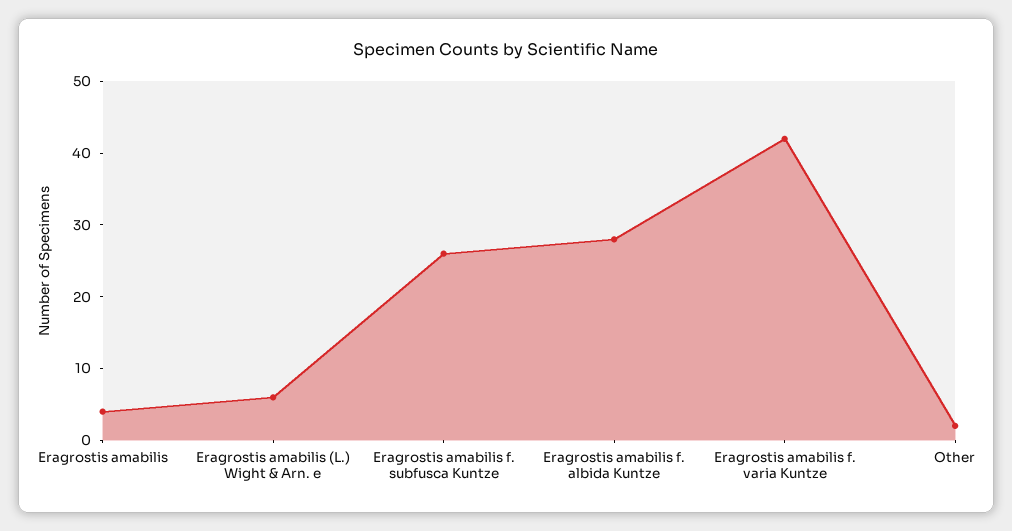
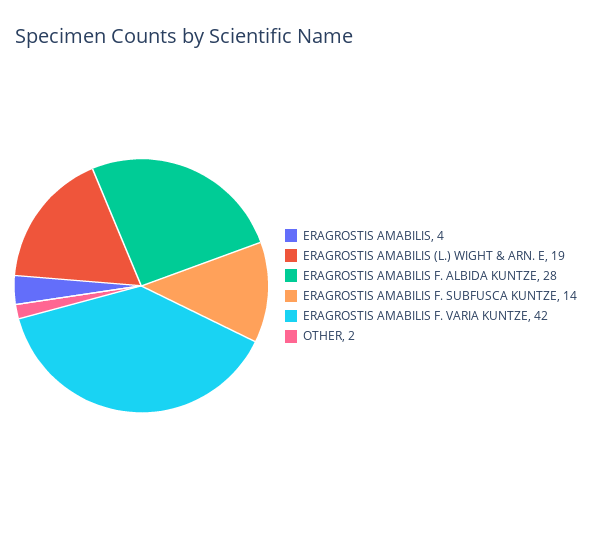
  {
    "Eragrostis amabilis": 4,
-   "Eragrostis amabilis (L.) Wight & Arn. e": 5,
+   "Eragrostis amabilis (L.) Wight & Arn. e": 19,
-   "Eragrostis amabilis f. subfusca Kuntze": 25,
+   "Eragrostis amabilis f. subfusca Kuntze": 14,
    "Eragrostis amabilis f. albida Kuntze": 28,
    "Eragrostis amabilis f. varia Kuntze": 42,
    "Other": 2
  }

